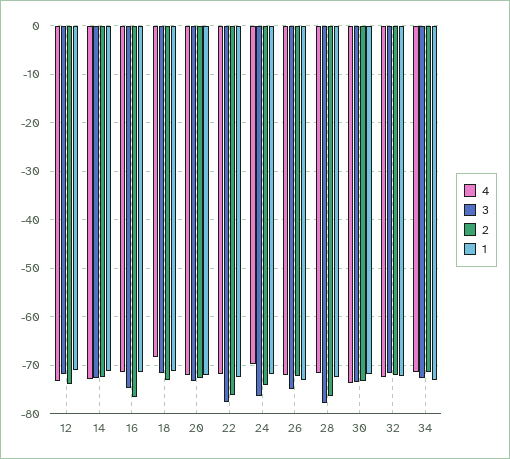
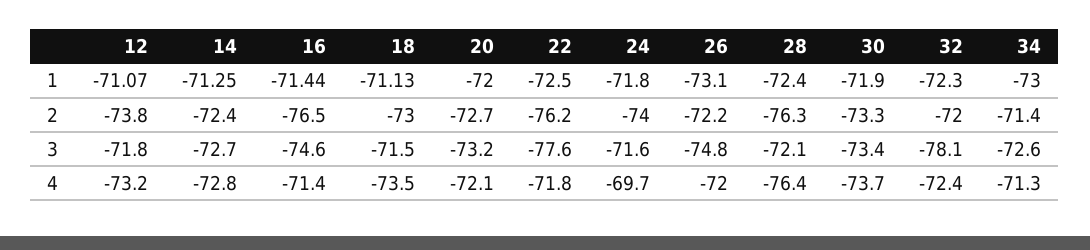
  {
    "4": {
      "12": -73.2,
      "14": -72.8,
      "16": -71.4,
-     "18": -68,
+     "18": -73.5,
      "20": -72.1,
      "22": -71.8,
      "24": -69.7,
      "26": -72,
-     "28": -72,
+     "28": -76.4,
      "30": -73.7,
      "32": -72.4,
      "34": -71.3
    },
    "3": {
      "12": -71.8,
      "14": -72.7,
      "16": -74.6,
      "18": -71.5,
      "20": -73.2,
      "22": -77.6,
-     "24": -76,
+     "24": -71.6,
      "26": -74.8,
-     "28": -78,
+     "28": -72.1,
      "30": -73.4,
-     "32": -72,
+     "32": -78.1,
      "34": -72.6
    },
    "2": {
      "12": -73.8,
      "14": -72.4,
      "16": -76.5,
      "18": -73,
      "20": -72.7,
      "22": -76.2,
      "24": -74,
      "26": -72.2,
      "28": -76.3,
      "30": -73.3,
      "32": -72,
      "34": -71.4
    },
    "1": {
      "12": -71.07,
      "14": -71.25,
      "16": -71.44,
      "18": -71.13,
      "20": -72,
      "22": -72.5,
      "24": -71.8,
      "26": -73.1,
      "28": -72.4,
      "30": -71.9,
      "32": -72.3,
      "34": -73
    }
  }

